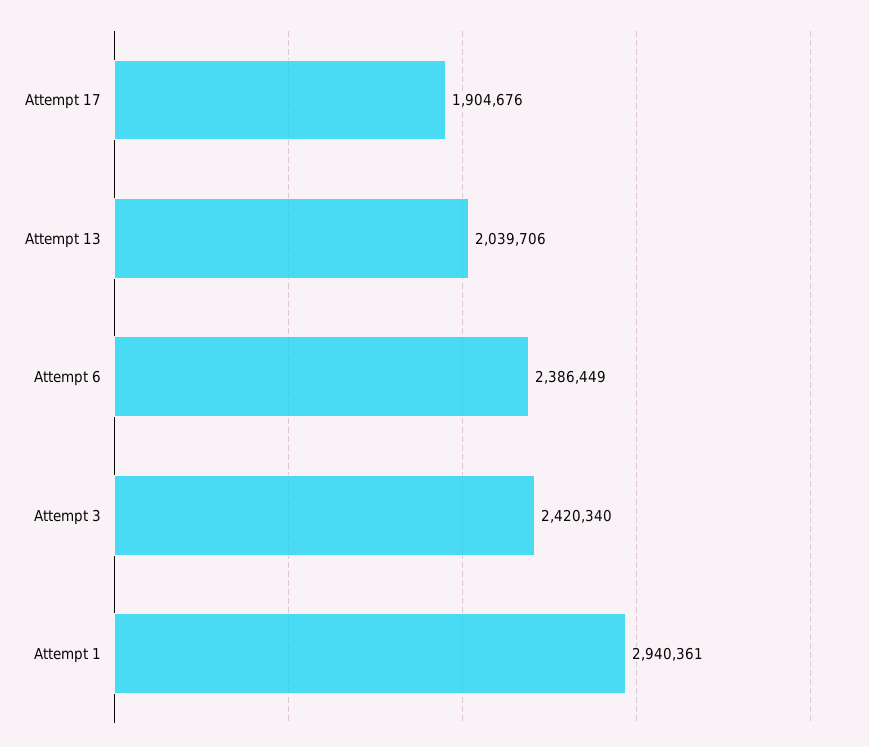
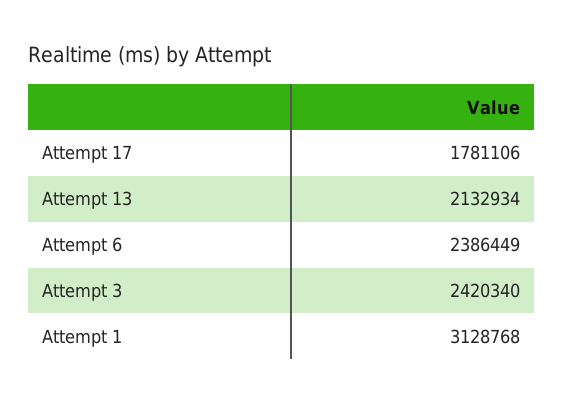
  {
-   "Attempt 17": 1904676,
+   "Attempt 17": 1781106,
-   "Attempt 13": 2039706,
+   "Attempt 13": 2132934,
    "Attempt 6": 2386449,
    "Attempt 3": 2420340,
-   "Attempt 1": 2940361
+   "Attempt 1": 3128768
  }

